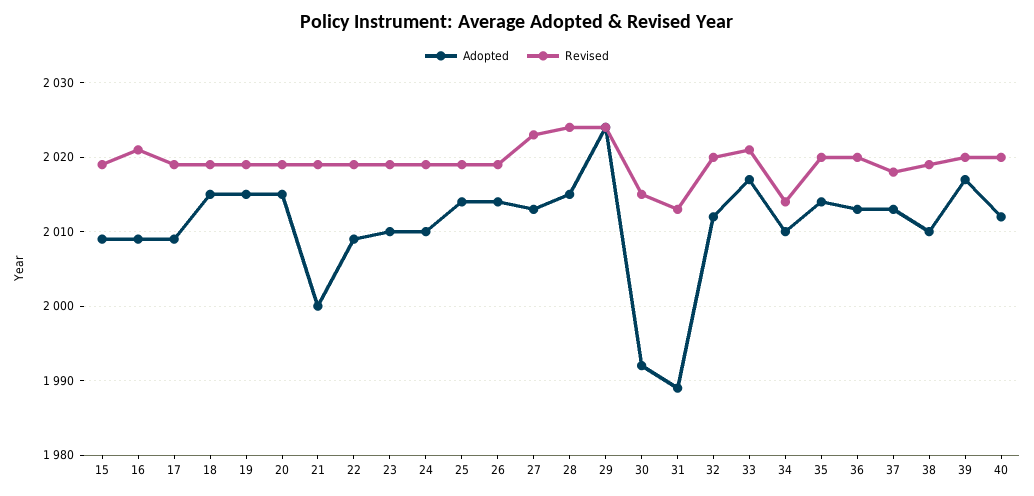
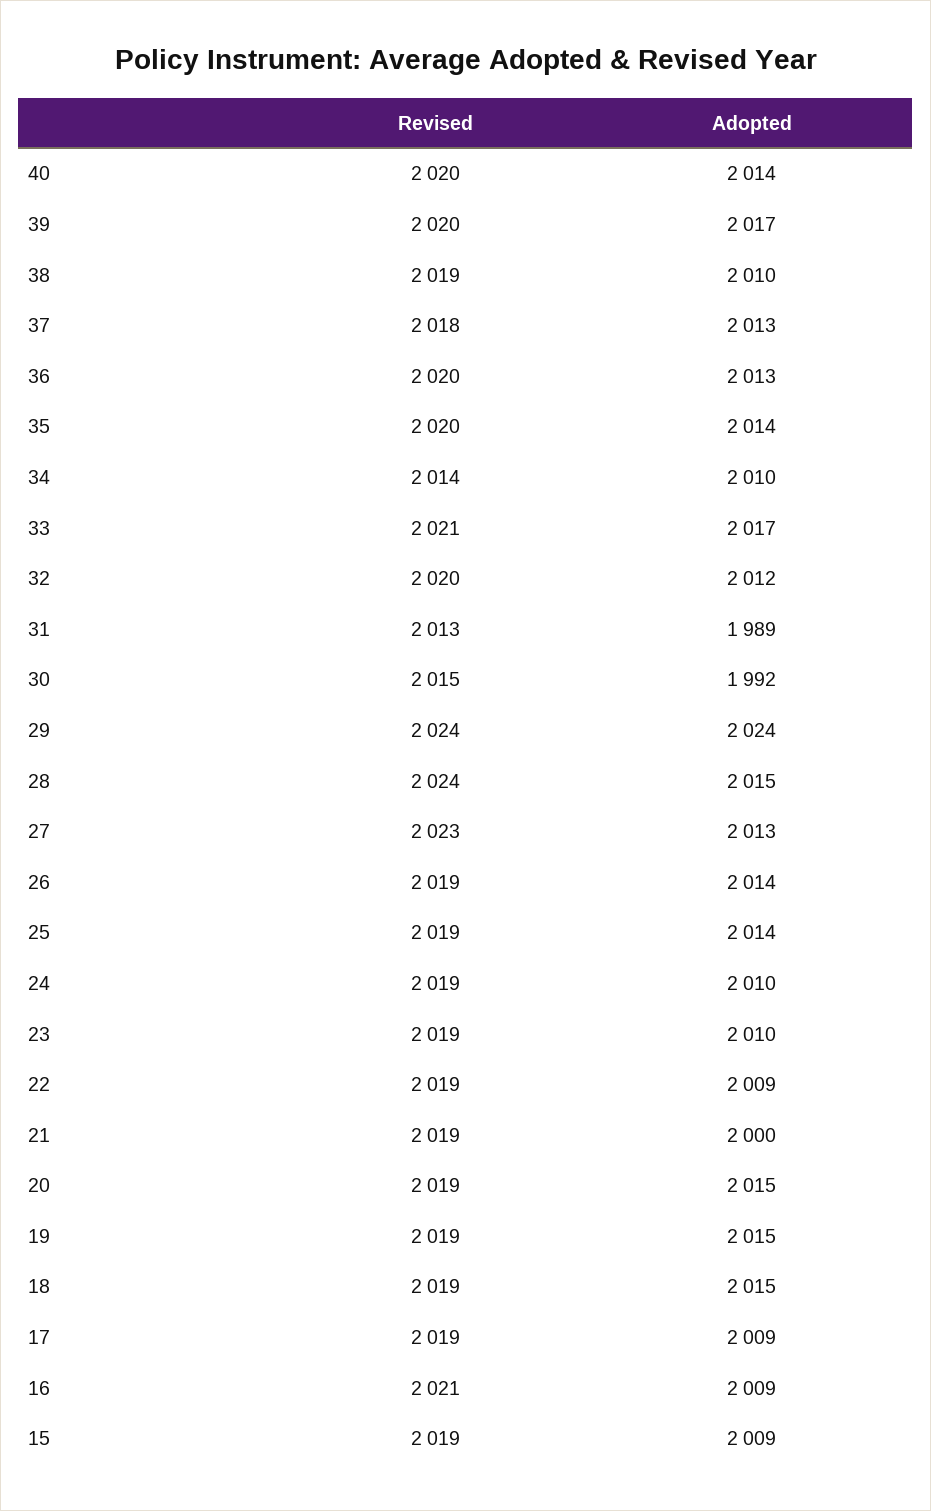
  {
    "Adopted": {
      "15": 2009,
      "16": 2009,
      "17": 2009,
      "18": 2015,
      "19": 2015,
      "20": 2015,
      "21": 2000,
      "22": 2009,
      "23": 2010,
      "24": 2010,
      "25": 2014,
      "26": 2014,
      "27": 2013,
      "28": 2015,
      "29": 2024,
      "30": 1992,
      "31": 1989,
      "32": 2012,
      "33": 2017,
      "34": 2010,
      "35": 2014,
      "36": 2013,
      "37": 2013,
      "38": 2010,
      "39": 2017,
-     "40": 2012
+     "40": 2014
    },
    "Revised": {
      "15": 2019,
      "16": 2021,
      "17": 2019,
      "18": 2019,
      "19": 2019,
      "20": 2019,
      "21": 2019,
      "22": 2019,
      "23": 2019,
      "24": 2019,
      "25": 2019,
      "26": 2019,
      "27": 2023,
      "28": 2024,
      "29": 2024,
      "30": 2015,
      "31": 2013,
      "32": 2020,
      "33": 2021,
      "34": 2014,
      "35": 2020,
      "36": 2020,
      "37": 2018,
      "38": 2019,
      "39": 2020,
      "40": 2020
    }
  }

